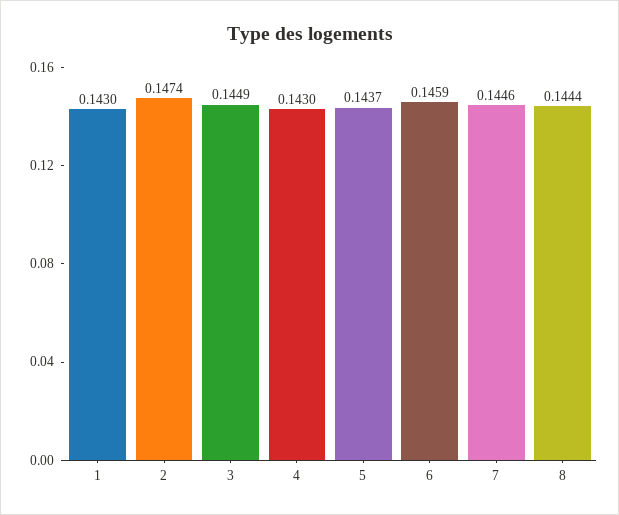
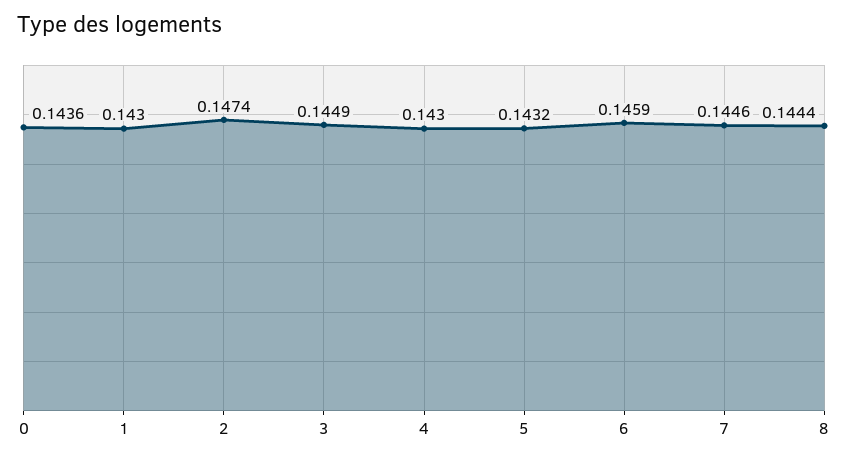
  {
    "1": 0.143,
    "2": 0.1474,
    "3": 0.1449,
    "4": 0.143,
-   "5": 0.1437,
+   "5": 0.1432,
    "6": 0.1459,
    "7": 0.1446,
-   "8": 0.1444
+   "8": 0.1444,
+   "0": 0.1436
  }

